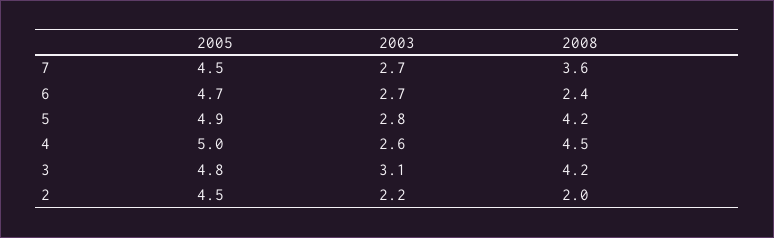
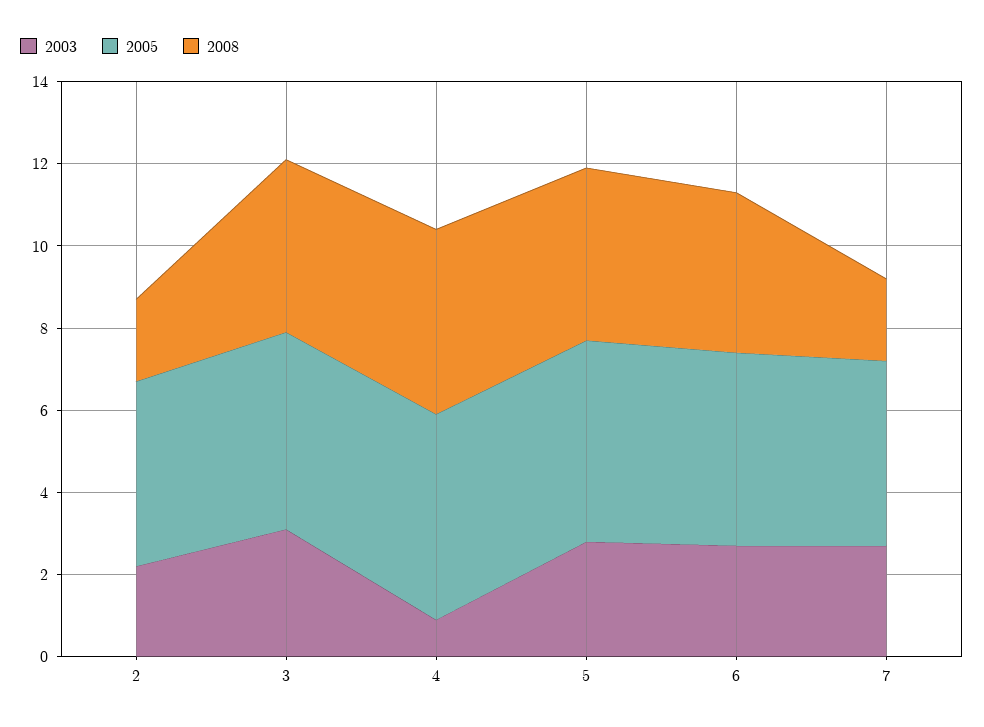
  {
    "2005": {
      "7": 4.5,
      "6": 4.7,
      "5": 4.9,
      "4": 5,
      "3": 4.8,
      "2": 4.5
    },
    "2003": {
      "7": 2.7,
      "6": 2.7,
      "5": 2.8,
-     "4": 2.6,
+     "4": 1,
      "3": 3.1,
      "2": 2.2
    },
    "2008": {
-     "7": 3.6,
+     "7": 2,
-     "6": 2.4,
+     "6": 4,
      "5": 4.2,
      "4": 4.5,
      "3": 4.2,
      "2": 2
    }
  }

